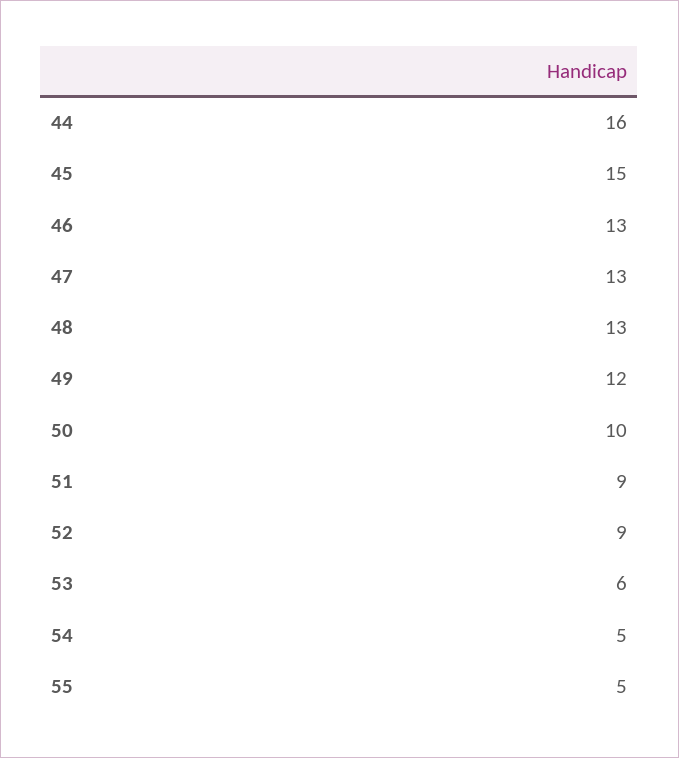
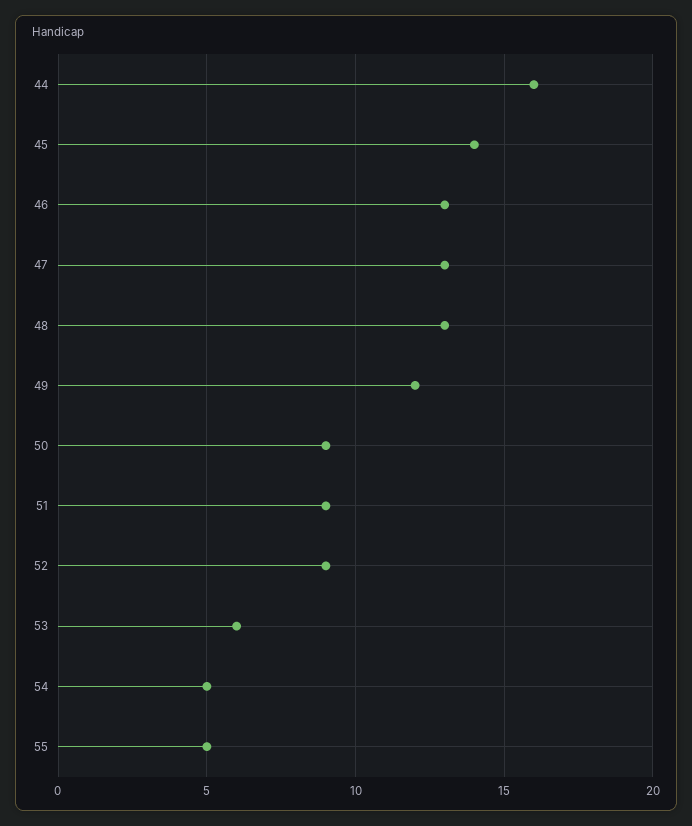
  {
    "44": 16,
-   "45": 15,
+   "45": 14,
    "46": 13,
    "47": 13,
    "48": 13,
    "49": 12,
-   "50": 10,
+   "50": 9,
    "51": 9,
    "52": 9,
    "53": 6,
    "54": 5,
    "55": 5
  }

